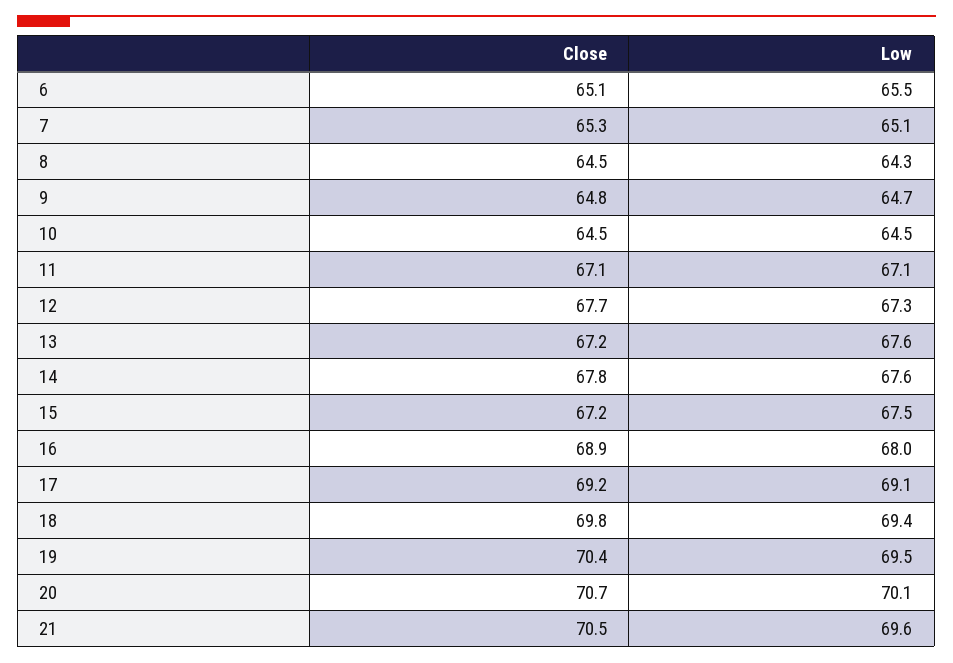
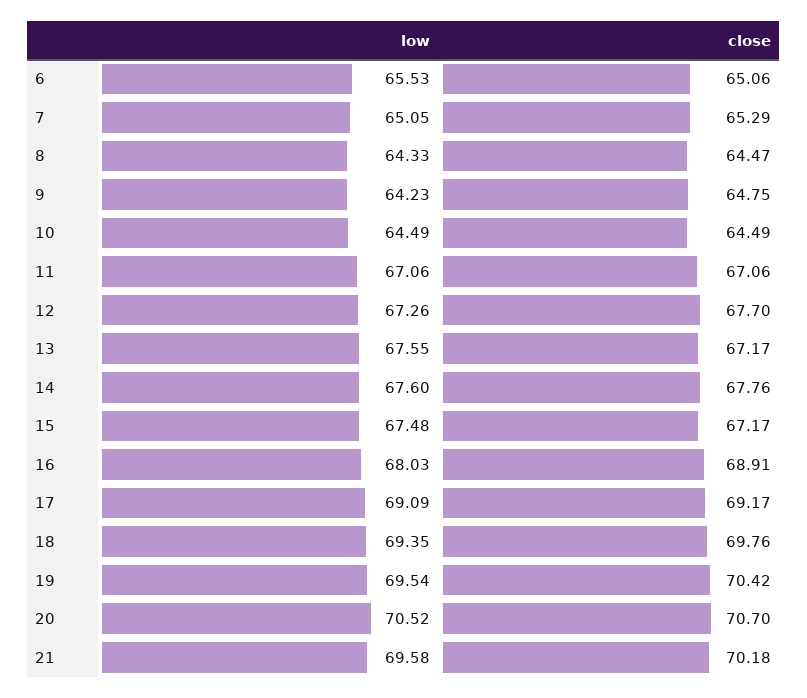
  {
    "Close": {
      "6": 65.06,
      "7": 65.29,
      "8": 64.47,
      "9": 64.75,
      "10": 64.49,
      "11": 67.06,
      "12": 67.7,
      "13": 67.17,
      "14": 67.76,
      "15": 67.17,
      "16": 68.91,
      "17": 69.17,
      "18": 69.76,
      "19": 70.42,
      "20": 70.7,
-     "21": 70.5
+     "21": 70.18
    },
    "Low": {
      "6": 65.53,
      "7": 65.05,
      "8": 64.33,
-     "9": 64.7,
+     "9": 64.23,
      "10": 64.49,
      "11": 67.06,
      "12": 67.26,
      "13": 67.55,
      "14": 67.6,
      "15": 67.48,
      "16": 68.03,
      "17": 69.09,
      "18": 69.35,
      "19": 69.54,
-     "20": 70.1,
+     "20": 70.52,
      "21": 69.58
    }
  }

